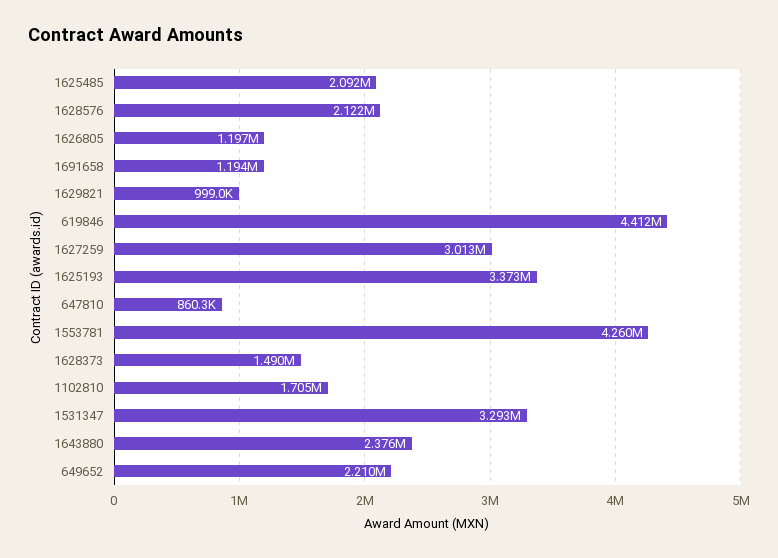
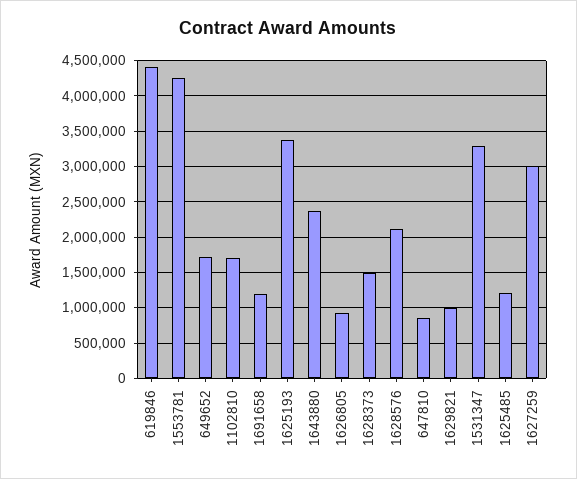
  {
-   "1625485": 2092000,
+   "1625485": 1200000,
    "1628576": 2122000,
-   "1626805": 1197000,
+   "1626805": 900000,
    "1691658": 1194000,
    "1629821": 999000,
    "619846": 4412000,
    "1627259": 3013000,
    "1625193": 3373000,
    "647810": 860300,
    "1553781": 4260000,
    "1628373": 1490000,
    "1102810": 1705000,
    "1531347": 3293000,
    "1643880": 2376000,
-   "649652": 2210000
+   "649652": 1700000
  }

